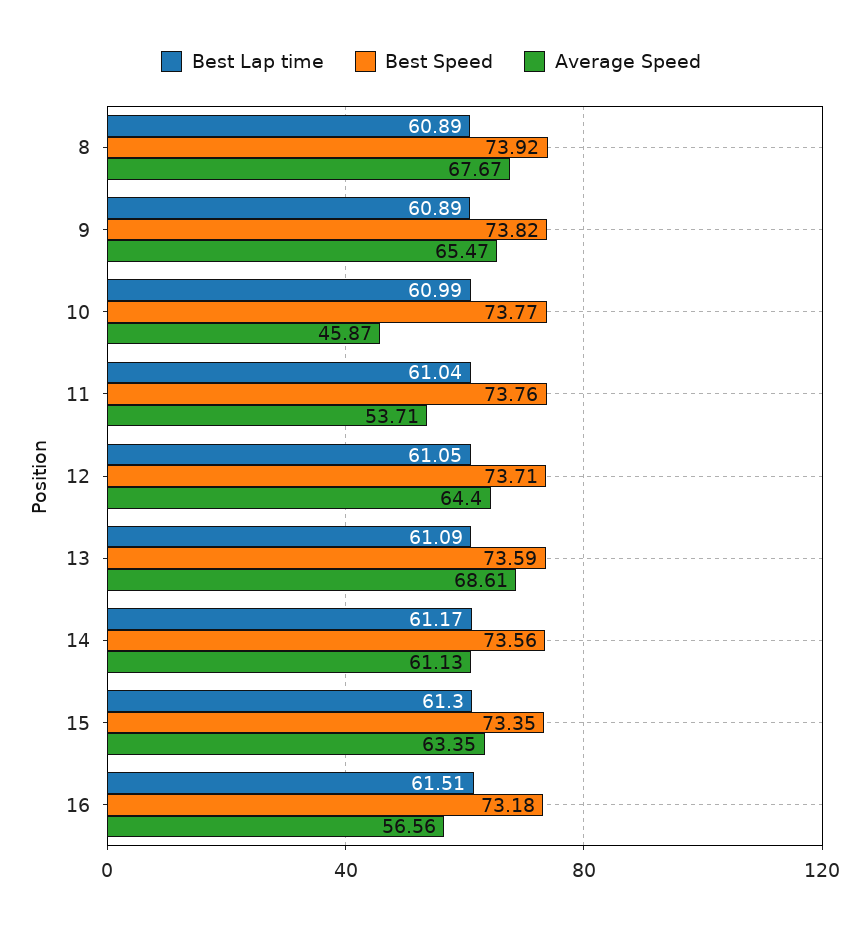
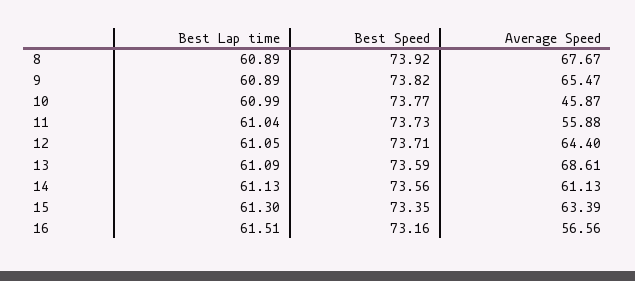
  {
    "Best Lap time": {
      "8": 60.89,
      "9": 60.89,
      "10": 60.99,
      "11": 61.04,
      "12": 61.05,
      "13": 61.09,
-     "14": 61.17,
+     "14": 61.13,
      "15": 61.3,
      "16": 61.51
    },
    "Best Speed": {
      "8": 73.92,
      "9": 73.82,
      "10": 73.77,
-     "11": 73.76,
+     "11": 73.73,
      "12": 73.71,
      "13": 73.59,
      "14": 73.56,
      "15": 73.35,
-     "16": 73.18
+     "16": 73.16
    },
    "Average Speed": {
      "8": 67.67,
      "9": 65.47,
      "10": 45.87,
-     "11": 53.71,
+     "11": 55.88,
      "12": 64.4,
      "13": 68.61,
      "14": 61.13,
-     "15": 63.35,
+     "15": 63.39,
      "16": 56.56
    }
  }

